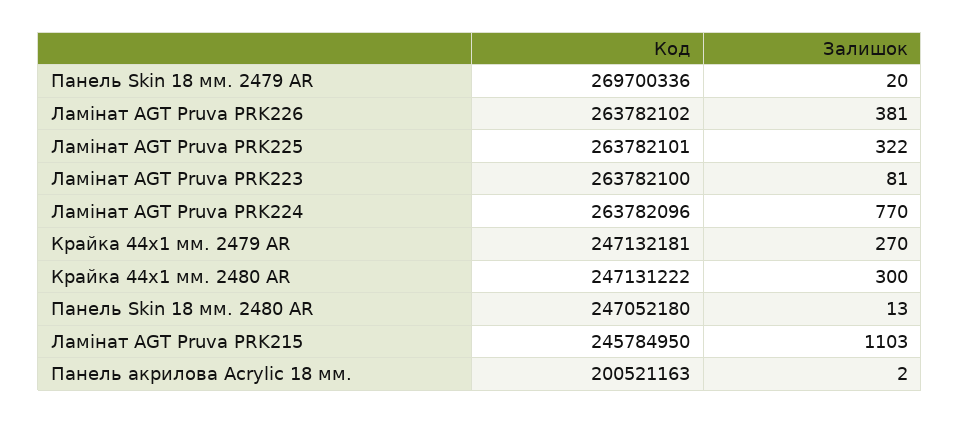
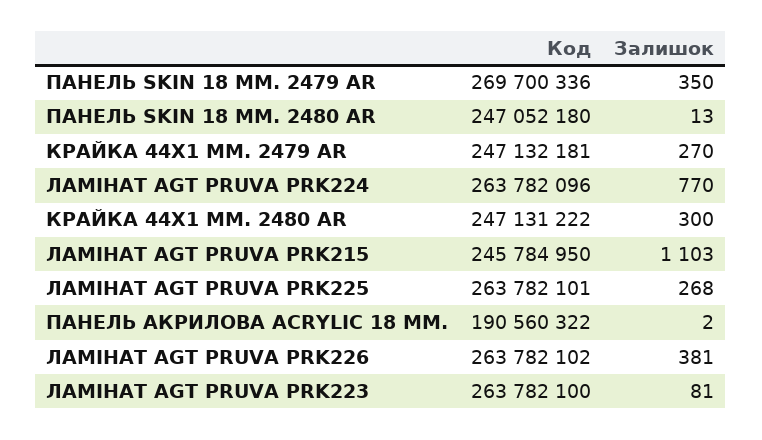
  {
    "Код": {
      "Панель Skin 18 мм. 2479 AR": 269700336,
      "Ламінат AGT Pruva PRK226": 263782102,
      "Ламінат AGT Pruva PRK225": 263782101,
      "Ламінат AGT Pruva PRK223": 263782100,
      "Ламінат AGT Pruva PRK224": 263782096,
      "Крайка 44x1 мм. 2479 AR": 247132181,
      "Крайка 44x1 мм. 2480 AR": 247131222,
      "Панель Skin 18 мм. 2480 AR": 247052180,
      "Ламінат AGT Pruva PRK215": 245784950,
-     "Панель акрилова Acrylic 18 мм.": 200521163
+     "Панель акрилова Acrylic 18 мм.": 190560322
    },
    "Залишок": {
-     "Панель Skin 18 мм. 2479 AR": 20,
+     "Панель Skin 18 мм. 2479 AR": 350,
      "Ламінат AGT Pruva PRK226": 381,
-     "Ламінат AGT Pruva PRK225": 322,
+     "Ламінат AGT Pruva PRK225": 268,
      "Ламінат AGT Pruva PRK223": 81,
      "Ламінат AGT Pruva PRK224": 770,
      "Крайка 44x1 мм. 2479 AR": 270,
      "Крайка 44x1 мм. 2480 AR": 300,
      "Панель Skin 18 мм. 2480 AR": 13,
      "Ламінат AGT Pruva PRK215": 1103,
      "Панель акрилова Acrylic 18 мм.": 2
    }
  }

